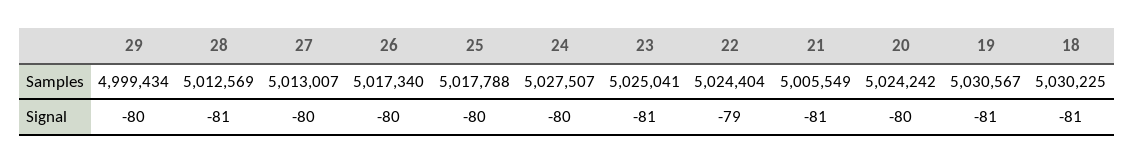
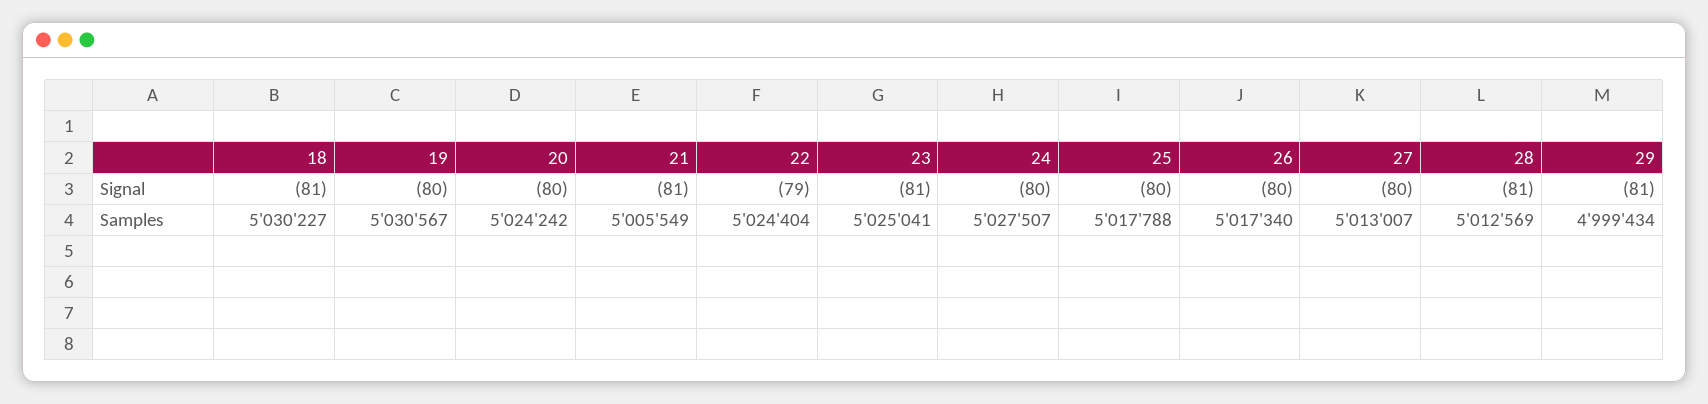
  {
    "29": {
      "Samples": 4999434,
-     "Signal": -80
+     "Signal": -81
    },
    "28": {
      "Samples": 5012569,
      "Signal": -81
    },
    "27": {
      "Samples": 5013007,
      "Signal": -80
    },
    "26": {
      "Samples": 5017340,
      "Signal": -80
    },
    "25": {
      "Samples": 5017788,
      "Signal": -80
    },
    "24": {
      "Samples": 5027507,
      "Signal": -80
    },
    "23": {
      "Samples": 5025041,
      "Signal": -81
    },
    "22": {
      "Samples": 5024404,
      "Signal": -79
    },
    "21": {
      "Samples": 5005549,
      "Signal": -81
    },
    "20": {
      "Samples": 5024242,
      "Signal": -80
    },
    "19": {
      "Samples": 5030567,
-     "Signal": -81
+     "Signal": -80
    },
    "18": {
-     "Samples": 5030225,
+     "Samples": 5030227,
      "Signal": -81
    }
  }

